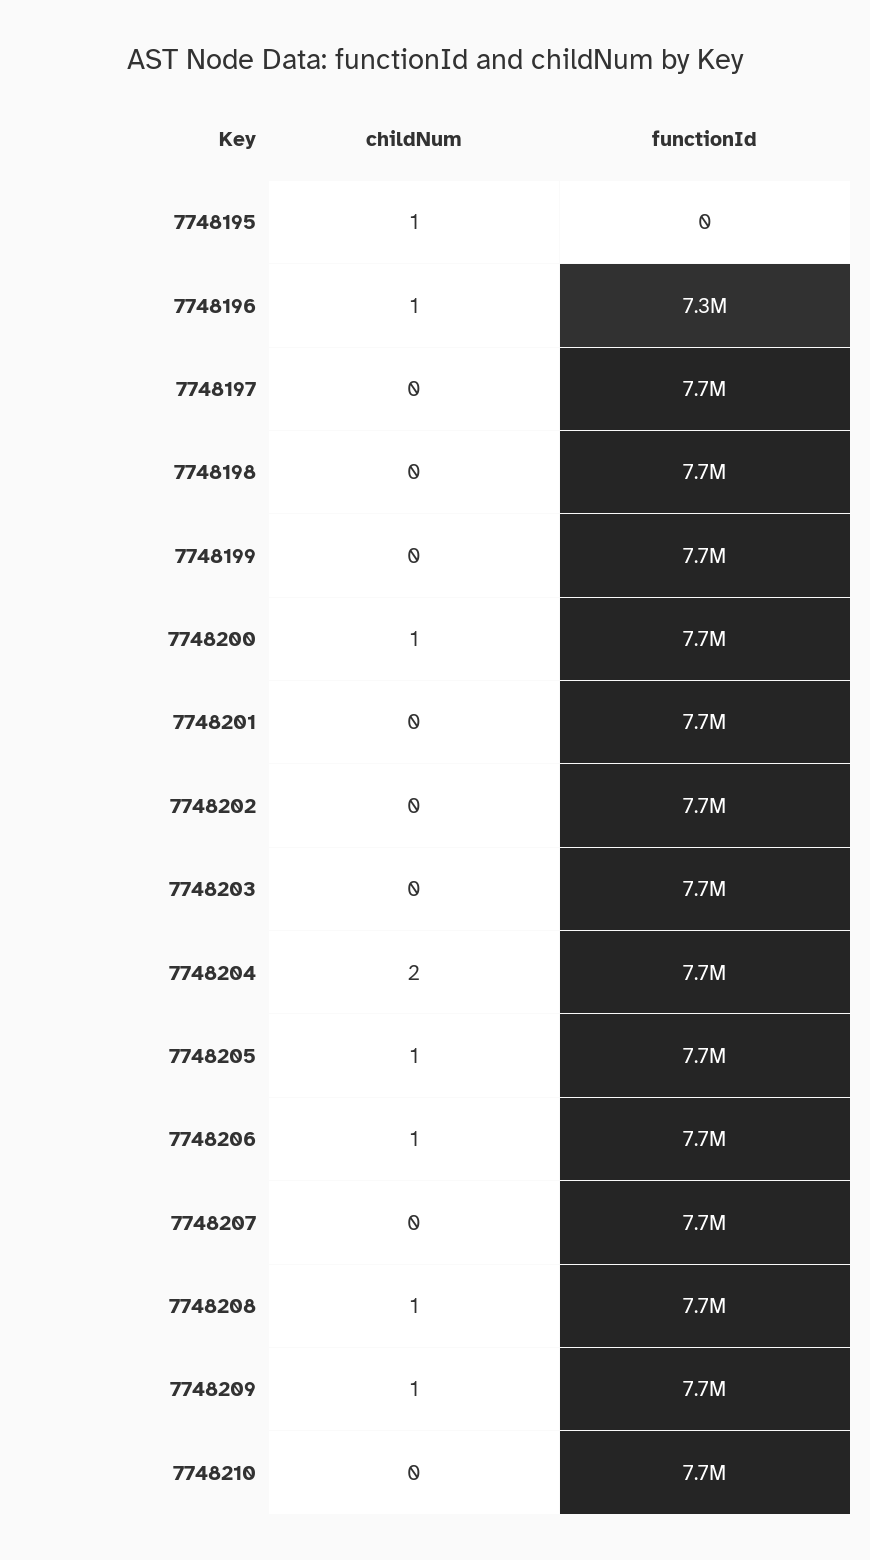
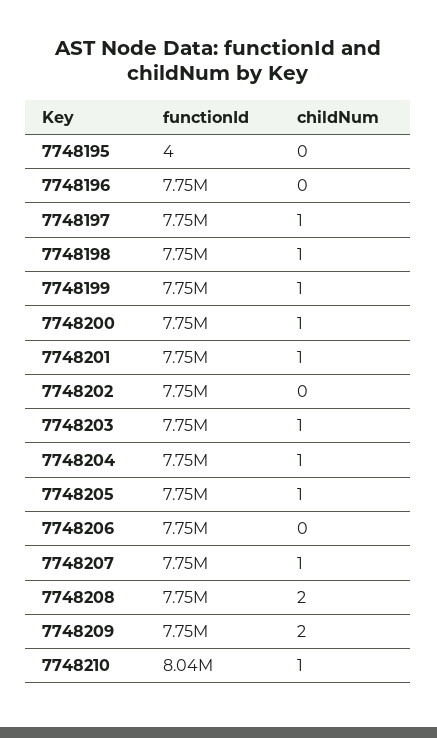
  {
    "childNum": {
-     "7748195": 1,
+     "7748195": 0,
-     "7748196": 1,
+     "7748196": 0,
-     "7748197": 0,
+     "7748197": 1,
-     "7748198": 0,
+     "7748198": 1,
-     "7748199": 0,
+     "7748199": 1,
      "7748200": 1,
-     "7748201": 0,
+     "7748201": 1,
      "7748202": 0,
-     "7748203": 0,
+     "7748203": 1,
-     "7748204": 2,
+     "7748204": 1,
      "7748205": 1,
-     "7748206": 1,
+     "7748206": 0,
-     "7748207": 0,
+     "7748207": 1,
-     "7748208": 1,
+     "7748208": 2,
-     "7748209": 1,
+     "7748209": 2,
-     "7748210": 0
+     "7748210": 1
    },
    "functionId": {
-     "7748195": 0,
+     "7748195": 4,
-     "7748196": 7300000,
+     "7748196": 7750000,
      "7748197": 7750000,
      "7748198": 7750000,
      "7748199": 7750000,
      "7748200": 7750000,
      "7748201": 7750000,
      "7748202": 7750000,
      "7748203": 7750000,
      "7748204": 7750000,
      "7748205": 7750000,
      "7748206": 7750000,
      "7748207": 7750000,
      "7748208": 7750000,
      "7748209": 7750000,
-     "7748210": 7700000
+     "7748210": 8040000
    }
  }

